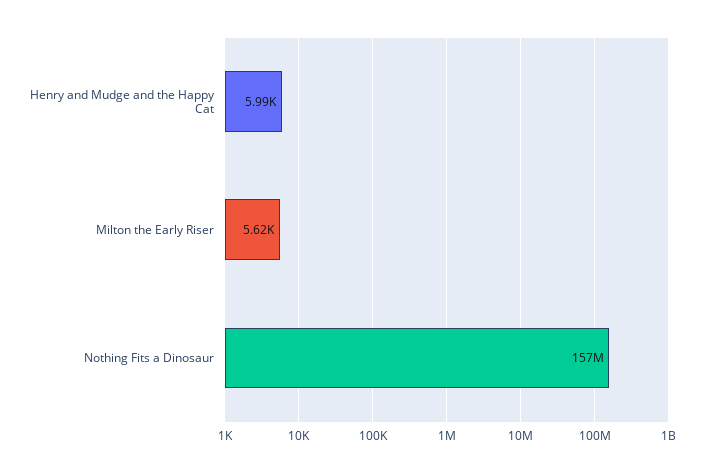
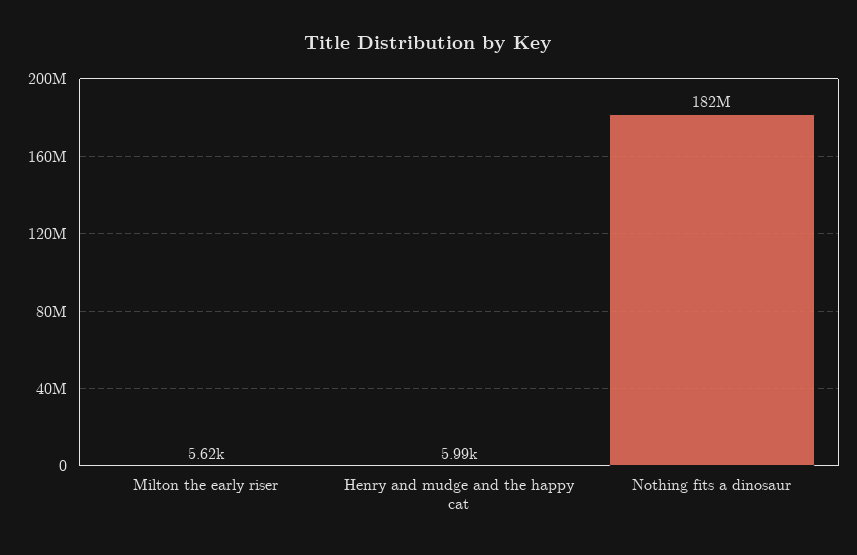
  {
    "Henry and Mudge and the Happy Cat": 5990,
    "Milton the Early Riser": 5620,
-   "Nothing Fits a Dinosaur": 157000000
+   "Nothing Fits a Dinosaur": 182000000
  }

